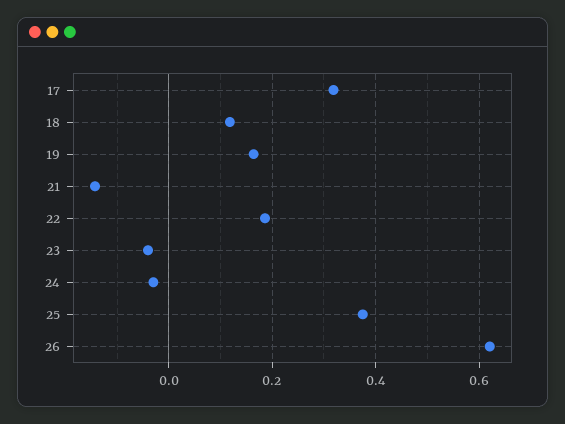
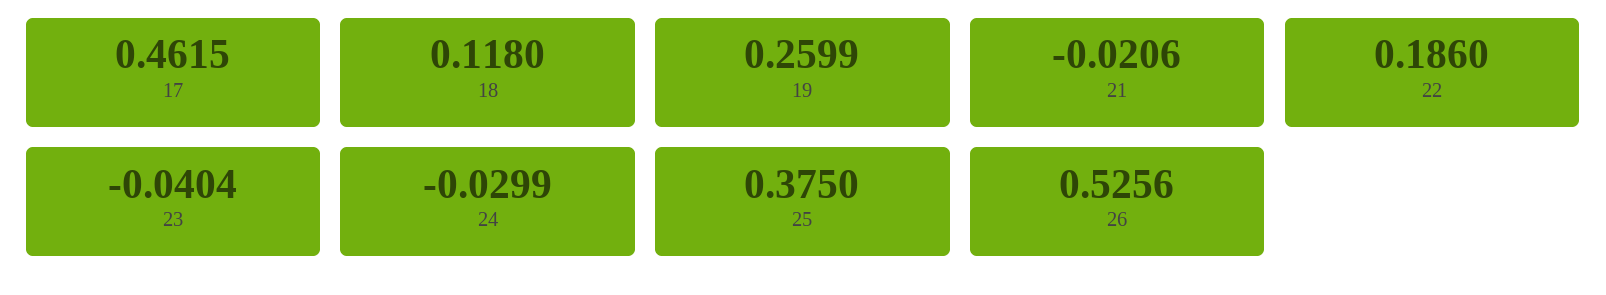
  {
-   "17": 0.32,
+   "17": 0.4615,
    "18": 0.118,
-   "19": 0.16,
+   "19": 0.2599,
-   "21": -0.14,
+   "21": -0.0206,
    "22": 0.186,
    "23": -0.0404,
    "24": -0.0299,
    "25": 0.375,
-   "26": 0.62
+   "26": 0.5256
  }

